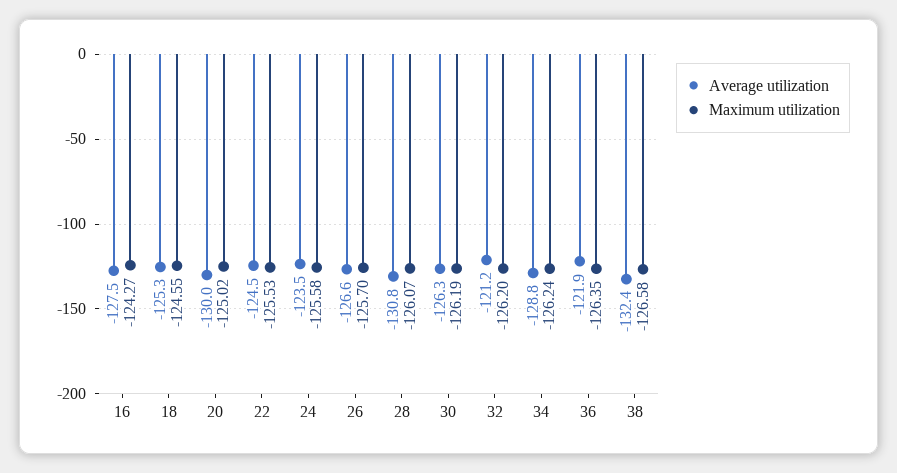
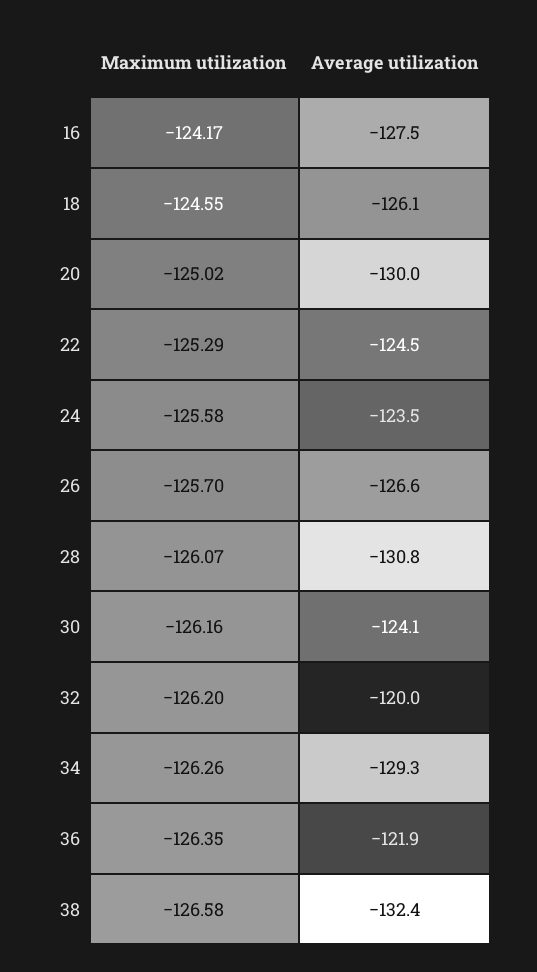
  {
    "Average utilization": {
      "16": -127.5,
-     "18": -125.3,
+     "18": -126.1,
      "20": -130,
      "22": -124.5,
      "24": -123.5,
      "26": -126.6,
      "28": -130.8,
-     "30": -126.3,
+     "30": -124.1,
-     "32": -121.2,
+     "32": -120,
-     "34": -128.8,
+     "34": -129.3,
      "36": -121.9,
      "38": -132.4
    },
    "Maximum utilization": {
-     "16": -124.27,
+     "16": -124.17,
      "18": -124.55,
      "20": -125.02,
-     "22": -125.53,
+     "22": -125.29,
      "24": -125.58,
      "26": -125.7,
      "28": -126.07,
-     "30": -126.19,
+     "30": -126.16,
      "32": -126.2,
-     "34": -126.24,
+     "34": -126.26,
      "36": -126.35,
      "38": -126.58
    }
  }

